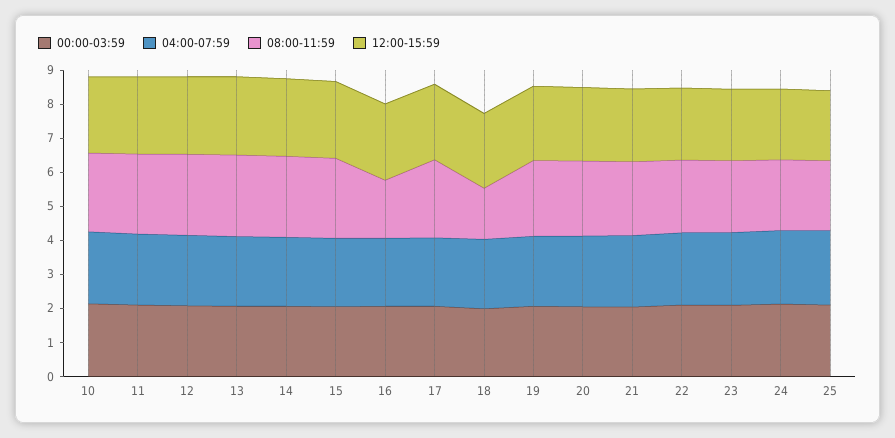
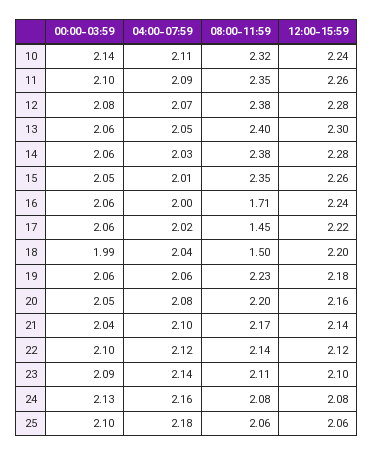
  {
    "00:00-03:59": {
      "10": 2.14,
      "11": 2.1,
      "12": 2.08,
      "13": 2.06,
      "14": 2.06,
      "15": 2.05,
      "16": 2.06,
      "17": 2.06,
      "18": 1.99,
      "19": 2.06,
      "20": 2.05,
      "21": 2.04,
      "22": 2.1,
      "23": 2.09,
      "24": 2.13,
      "25": 2.1
    },
    "04:00-07:59": {
      "10": 2.11,
      "11": 2.09,
      "12": 2.07,
      "13": 2.05,
      "14": 2.03,
      "15": 2.01,
      "16": 2,
      "17": 2.02,
      "18": 2.04,
      "19": 2.06,
      "20": 2.08,
      "21": 2.1,
      "22": 2.12,
      "23": 2.14,
      "24": 2.16,
      "25": 2.18
    },
    "08:00-11:59": {
      "10": 2.32,
      "11": 2.35,
      "12": 2.38,
      "13": 2.4,
      "14": 2.38,
      "15": 2.35,
      "16": 1.71,
-     "17": 2.25,
+     "17": 1.45,
      "18": 1.5,
      "19": 2.23,
      "20": 2.2,
      "21": 2.17,
      "22": 2.14,
      "23": 2.11,
      "24": 2.08,
      "25": 2.06
    },
    "12:00-15:59": {
      "10": 2.24,
      "11": 2.26,
      "12": 2.28,
      "13": 2.3,
      "14": 2.28,
      "15": 2.26,
      "16": 2.24,
      "17": 2.22,
      "18": 2.2,
      "19": 2.18,
      "20": 2.16,
      "21": 2.14,
      "22": 2.12,
      "23": 2.1,
      "24": 2.08,
      "25": 2.06
    }
  }

